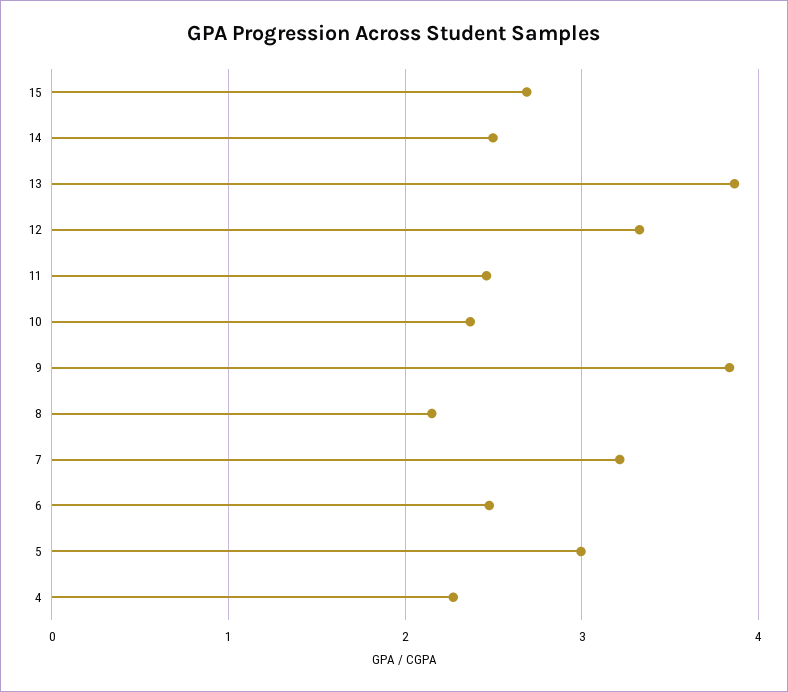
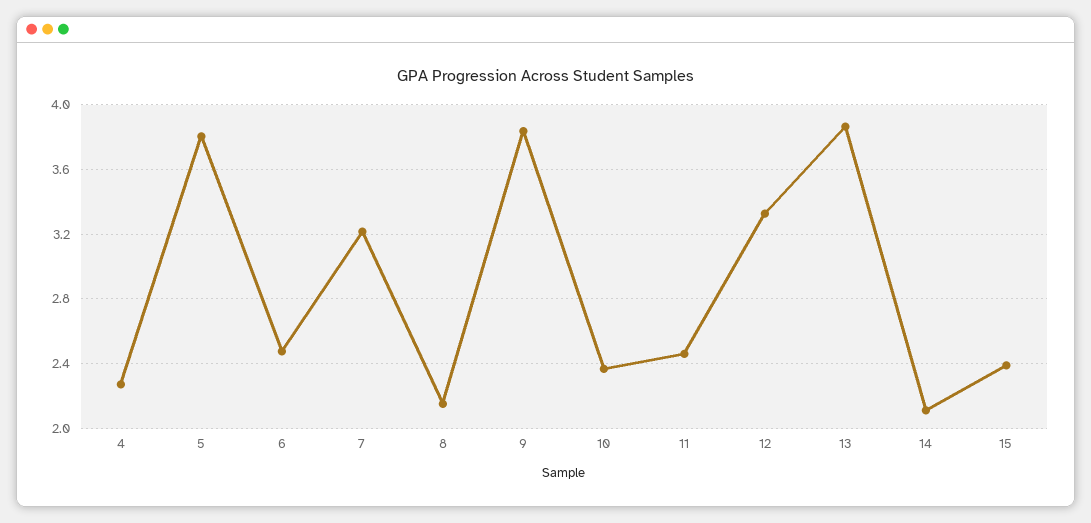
  {
-   "15": 2.7,
+   "15": 2.4,
-   "14": 2.5,
+   "14": 2.1,
    "13": 3.85,
    "12": 3.35,
    "11": 2.45,
    "10": 2.35,
    "9": 3.85,
    "8": 2.15,
    "7": 3.2,
    "6": 2.5,
-   "5": 3,
+   "5": 3.8,
    "4": 2.25
  }

